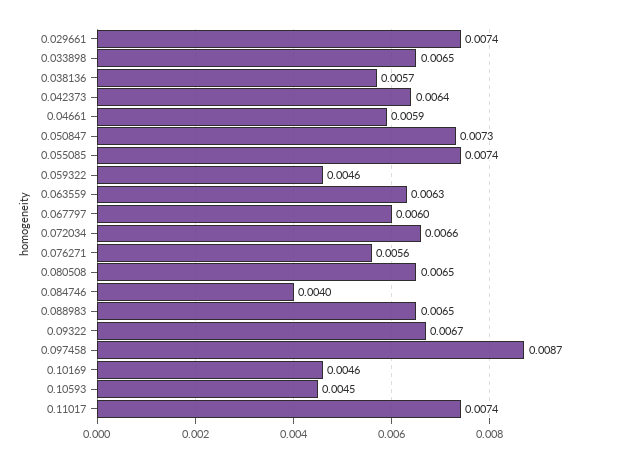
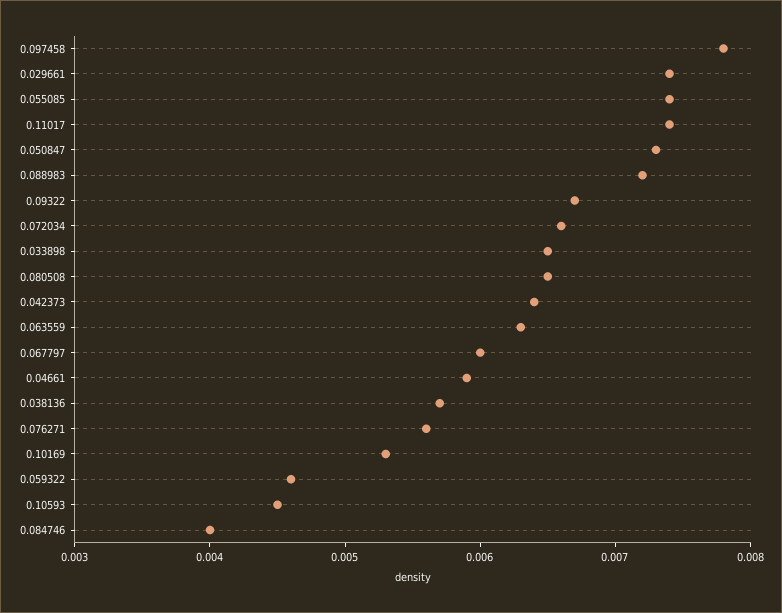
  {
    "0.029661": 0.0074,
    "0.033898": 0.0065,
    "0.038136": 0.0057,
    "0.042373": 0.0064,
    "0.04661": 0.0059,
    "0.050847": 0.0073,
    "0.055085": 0.0074,
    "0.059322": 0.0046,
    "0.063559": 0.0063,
    "0.067797": 0.006,
    "0.072034": 0.0066,
    "0.076271": 0.0056,
    "0.080508": 0.0065,
    "0.084746": 0.004,
-   "0.088983": 0.0065,
+   "0.088983": 0.0072,
    "0.09322": 0.0067,
-   "0.097458": 0.0087,
+   "0.097458": 0.0078,
-   "0.10169": 0.0046,
+   "0.10169": 0.0053,
    "0.10593": 0.0045,
    "0.11017": 0.0074
  }

